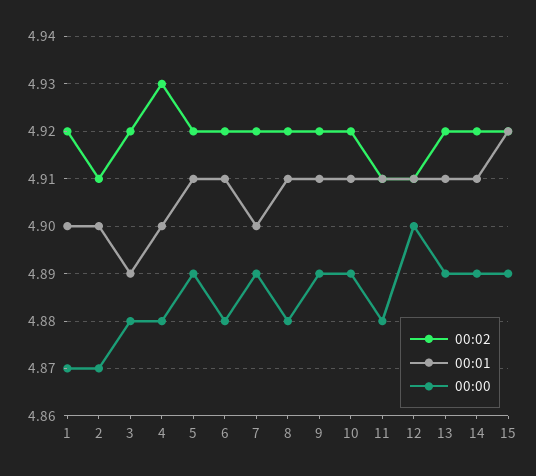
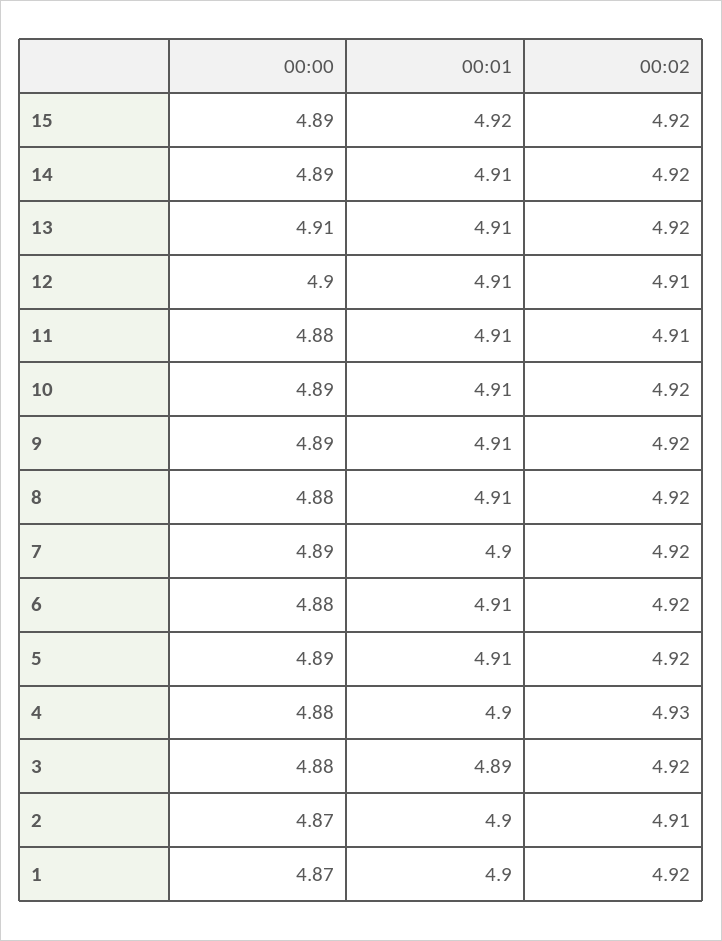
  {
    "00:02": {
      "1": 4.92,
      "2": 4.91,
      "3": 4.92,
      "4": 4.93,
      "5": 4.92,
      "6": 4.92,
      "7": 4.92,
      "8": 4.92,
      "9": 4.92,
      "10": 4.92,
      "11": 4.91,
      "12": 4.91,
      "13": 4.92,
      "14": 4.92,
      "15": 4.92
    },
    "00:01": {
      "1": 4.9,
      "2": 4.9,
      "3": 4.89,
      "4": 4.9,
      "5": 4.91,
      "6": 4.91,
      "7": 4.9,
      "8": 4.91,
      "9": 4.91,
      "10": 4.91,
      "11": 4.91,
      "12": 4.91,
      "13": 4.91,
      "14": 4.91,
      "15": 4.92
    },
    "00:00": {
      "1": 4.87,
      "2": 4.87,
      "3": 4.88,
      "4": 4.88,
      "5": 4.89,
      "6": 4.88,
      "7": 4.89,
      "8": 4.88,
      "9": 4.89,
      "10": 4.89,
      "11": 4.88,
      "12": 4.9,
-     "13": 4.89,
+     "13": 4.91,
      "14": 4.89,
      "15": 4.89
    }
  }

